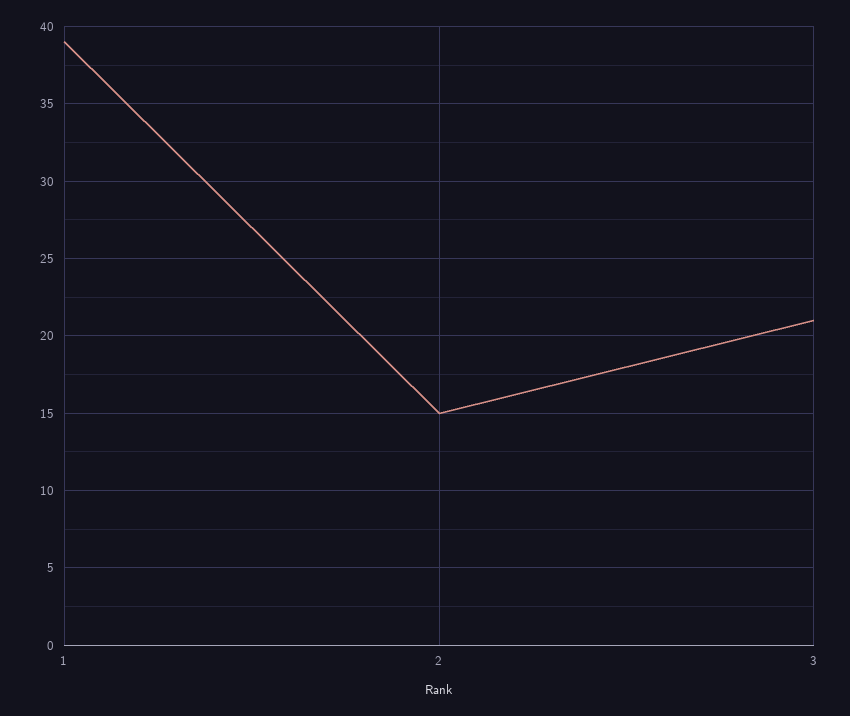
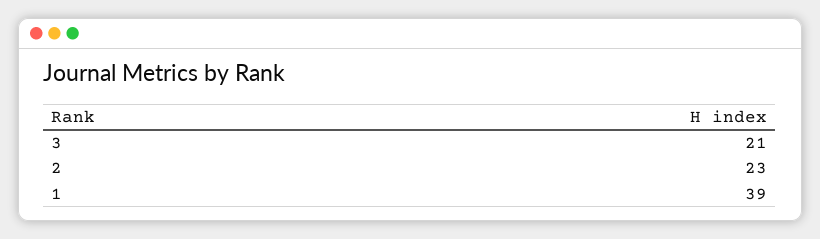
  {
    "1": 39,
-   "2": 15,
+   "2": 23,
    "3": 21
  }

